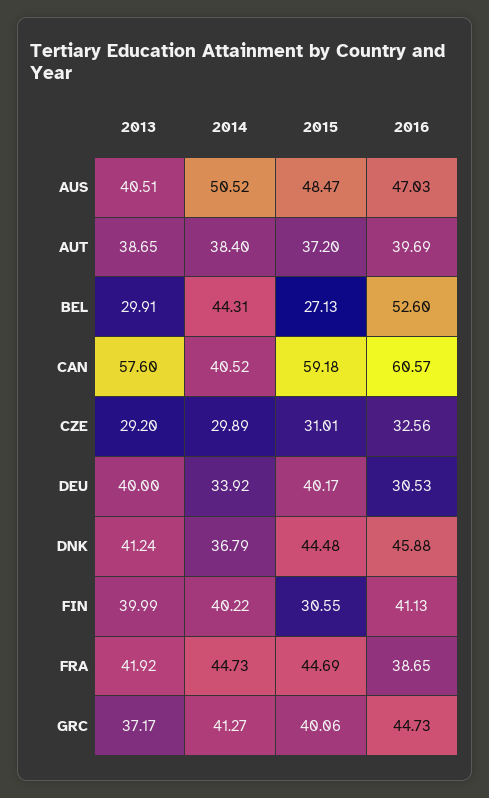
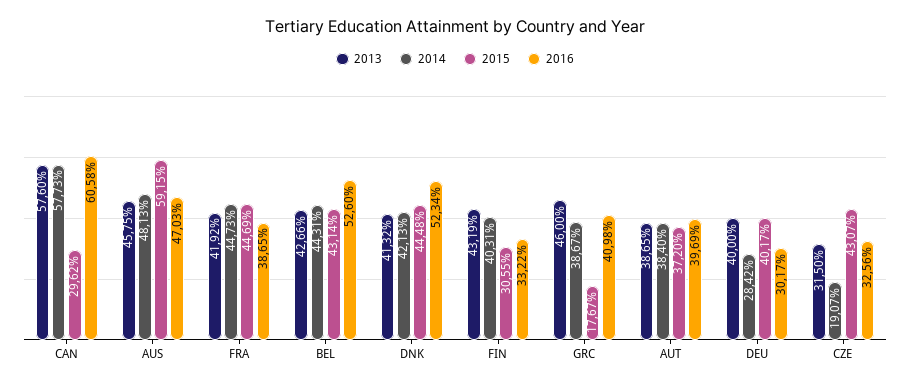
  {
    "2013": {
-     "AUS": 40.51,
+     "AUS": 45.75,
      "AUT": 38.65,
-     "BEL": 29.91,
+     "BEL": 42.66,
      "CAN": 57.6,
-     "CZE": 29.2,
+     "CZE": 31.5,
      "DEU": 40,
-     "DNK": 41.24,
+     "DNK": 41.32,
-     "FIN": 39.99,
+     "FIN": 43.19,
      "FRA": 41.92,
-     "GRC": 37.17
+     "GRC": 46
    },
    "2014": {
-     "AUS": 50.52,
+     "AUS": 48.13,
      "AUT": 38.4,
      "BEL": 44.31,
-     "CAN": 40.52,
+     "CAN": 57.73,
-     "CZE": 29.89,
+     "CZE": 19.07,
-     "DEU": 33.92,
+     "DEU": 28.42,
-     "DNK": 36.79,
+     "DNK": 42.13,
-     "FIN": 40.22,
+     "FIN": 40.31,
      "FRA": 44.73,
-     "GRC": 41.27
+     "GRC": 38.67
    },
    "2015": {
-     "AUS": 48.47,
+     "AUS": 59.15,
      "AUT": 37.2,
-     "BEL": 27.13,
+     "BEL": 43.14,
-     "CAN": 59.18,
+     "CAN": 29.62,
-     "CZE": 31.01,
+     "CZE": 43.07,
      "DEU": 40.17,
      "DNK": 44.48,
      "FIN": 30.55,
      "FRA": 44.69,
-     "GRC": 40.06
+     "GRC": 17.67
    },
    "2016": {
      "AUS": 47.03,
      "AUT": 39.69,
      "BEL": 52.6,
-     "CAN": 60.57,
+     "CAN": 60.58,
      "CZE": 32.56,
-     "DEU": 30.53,
+     "DEU": 30.17,
-     "DNK": 45.88,
+     "DNK": 52.34,
-     "FIN": 41.13,
+     "FIN": 33.22,
      "FRA": 38.65,
-     "GRC": 44.73
+     "GRC": 40.98
    }
  }

